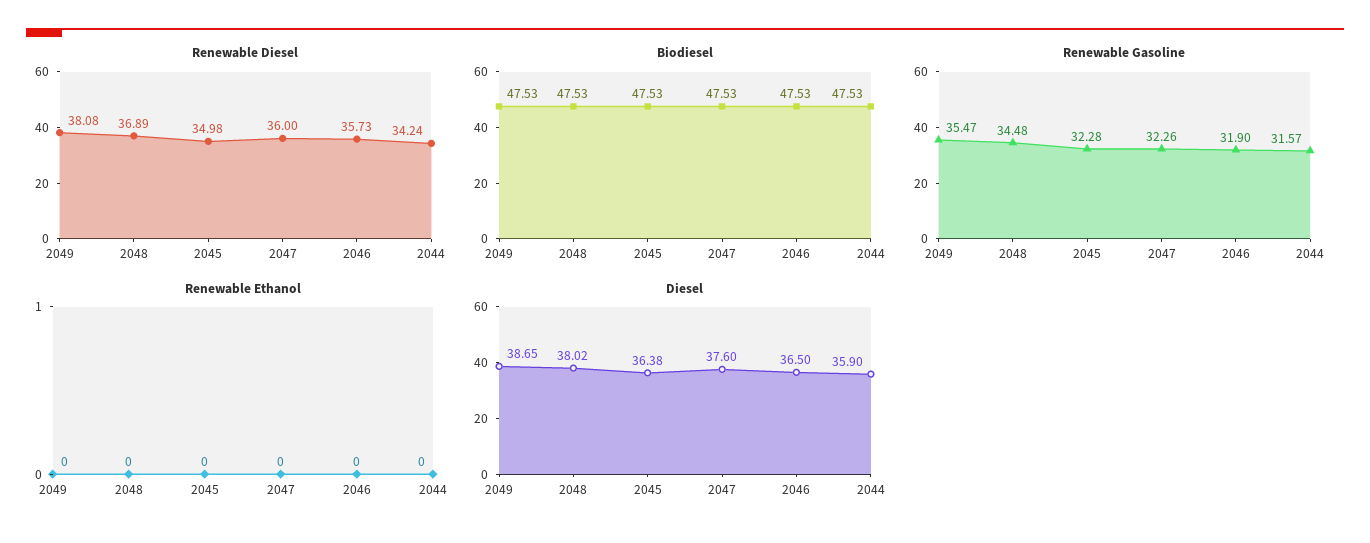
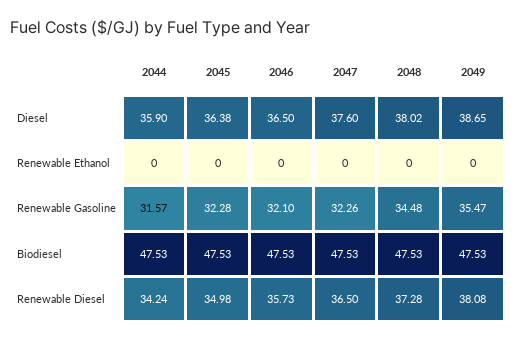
  {
    "Renewable Diesel": {
      "2049": 38.08,
-     "2048": 36.89,
+     "2048": 37.28,
      "2045": 34.98,
-     "2047": 36,
+     "2047": 36.5,
      "2046": 35.73,
      "2044": 34.24
    },
    "Biodiesel": {
      "2049": 47.53,
      "2048": 47.53,
      "2045": 47.53,
      "2047": 47.53,
      "2046": 47.53,
      "2044": 47.53
    },
    "Renewable Gasoline": {
      "2049": 35.47,
      "2048": 34.48,
      "2045": 32.28,
      "2047": 32.26,
-     "2046": 31.9,
+     "2046": 32.1,
      "2044": 31.57
    },
    "Renewable Ethanol": {
      "2049": 0,
      "2048": 0,
      "2045": 0,
      "2047": 0,
      "2046": 0,
      "2044": 0
    },
    "Diesel": {
      "2049": 38.65,
      "2048": 38.02,
      "2045": 36.38,
      "2047": 37.6,
      "2046": 36.5,
      "2044": 35.9
    }
  }

